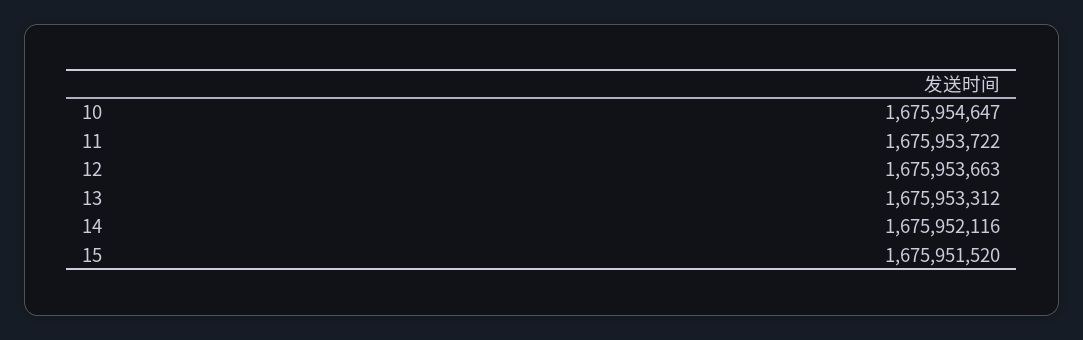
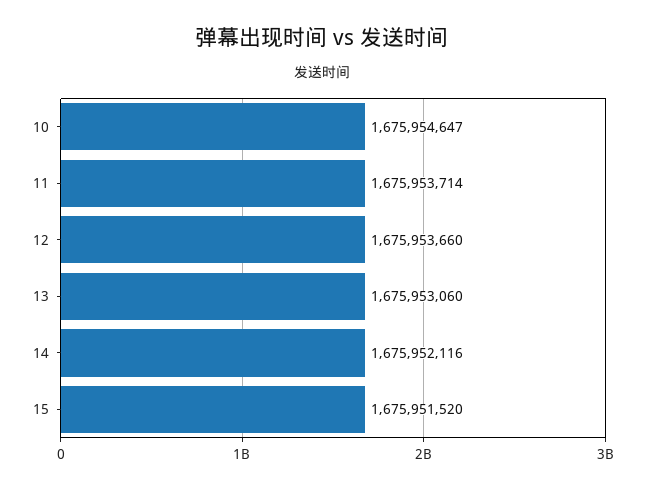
  {
    "10": 1675954647,
-   "11": 1675953722,
+   "11": 1675953714,
-   "12": 1675953663,
+   "12": 1675953660,
-   "13": 1675953312,
+   "13": 1675953060,
    "14": 1675952116,
    "15": 1675951520
  }

